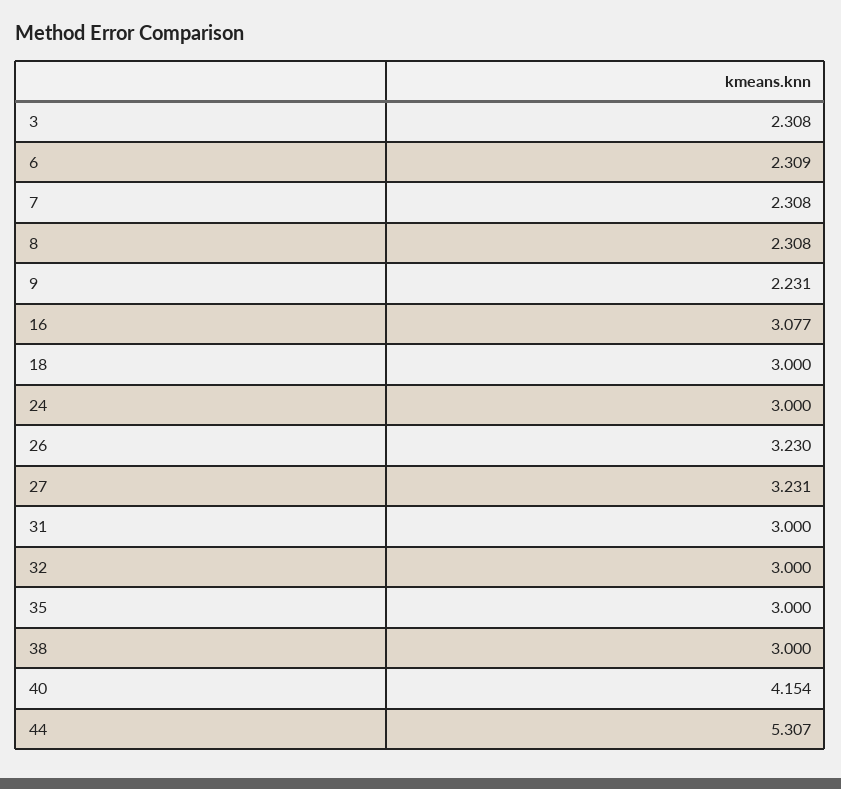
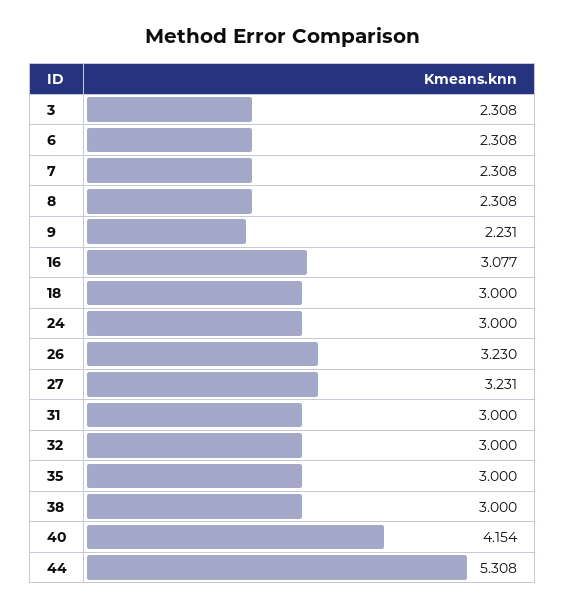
  {
    "3": 2.308,
-   "6": 2.309,
+   "6": 2.308,
    "7": 2.308,
    "8": 2.308,
    "9": 2.231,
    "16": 3.077,
    "18": 3,
    "24": 3,
    "26": 3.23,
    "27": 3.231,
    "31": 3,
    "32": 3,
    "35": 3,
    "38": 3,
    "40": 4.154,
-   "44": 5.307
+   "44": 5.308
  }

